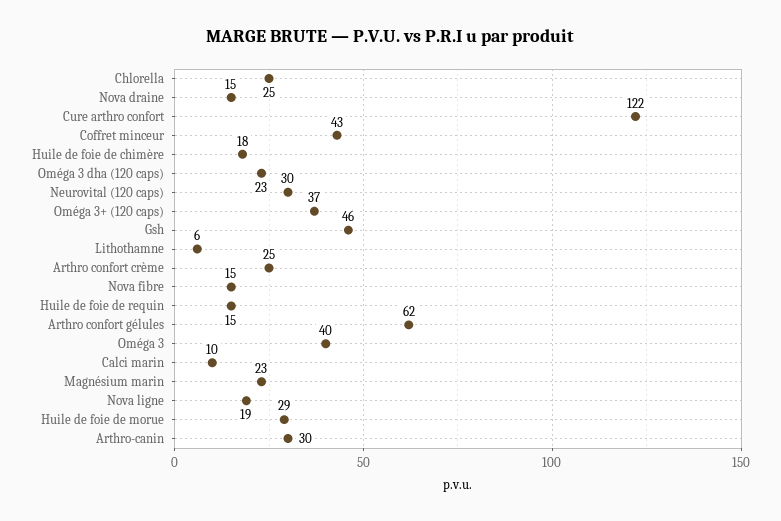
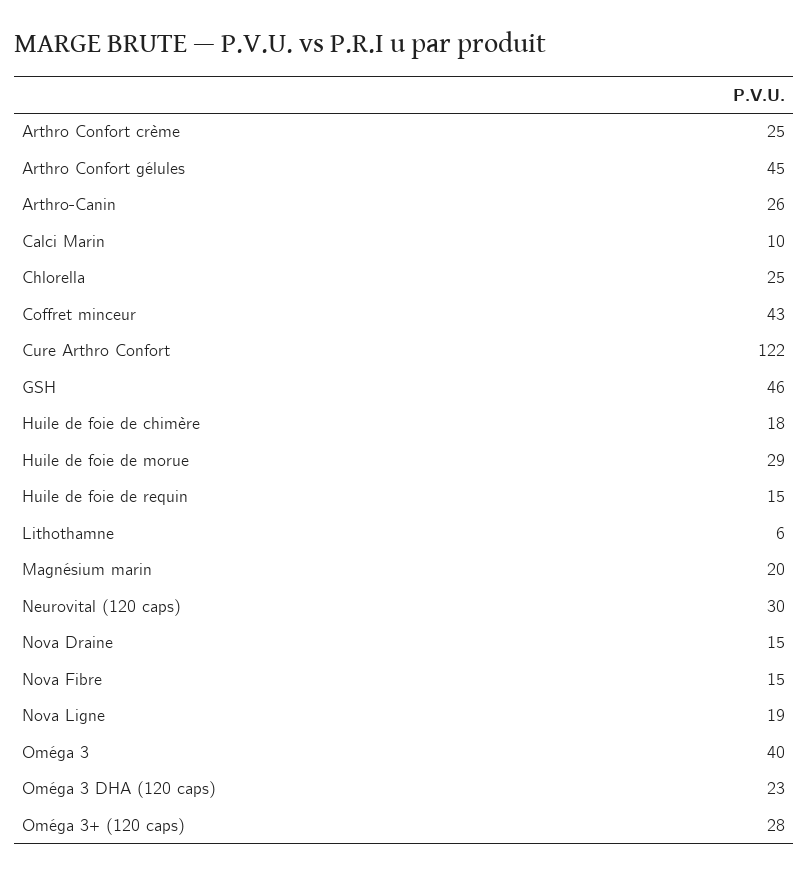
  {
    "Chlorella": 25,
    "Nova draine": 15,
    "Cure arthro confort": 122,
    "Coffret minceur": 43,
    "Huile de foie de chimère": 18,
    "Oméga 3 dha (120 caps)": 23,
    "Neurovital (120 caps)": 30,
-   "Oméga 3+ (120 caps)": 37,
+   "Oméga 3+ (120 caps)": 28,
    "Gsh": 46,
    "Lithothamne": 6,
    "Arthro confort crème": 25,
    "Nova fibre": 15,
    "Huile de foie de requin": 15,
-   "Arthro confort gélules": 62,
+   "Arthro confort gélules": 45,
    "Oméga 3": 40,
    "Calci marin": 10,
-   "Magnésium marin": 23,
+   "Magnésium marin": 20,
    "Nova ligne": 19,
    "Huile de foie de morue": 29,
-   "Arthro-canin": 30
+   "Arthro-canin": 26
  }

